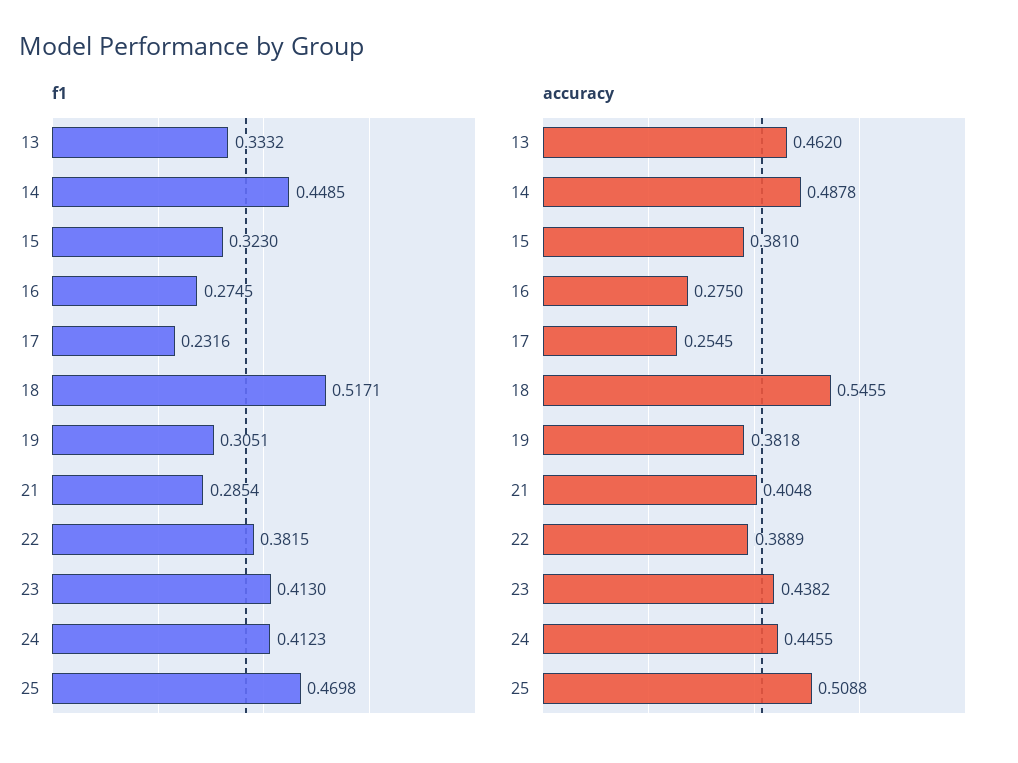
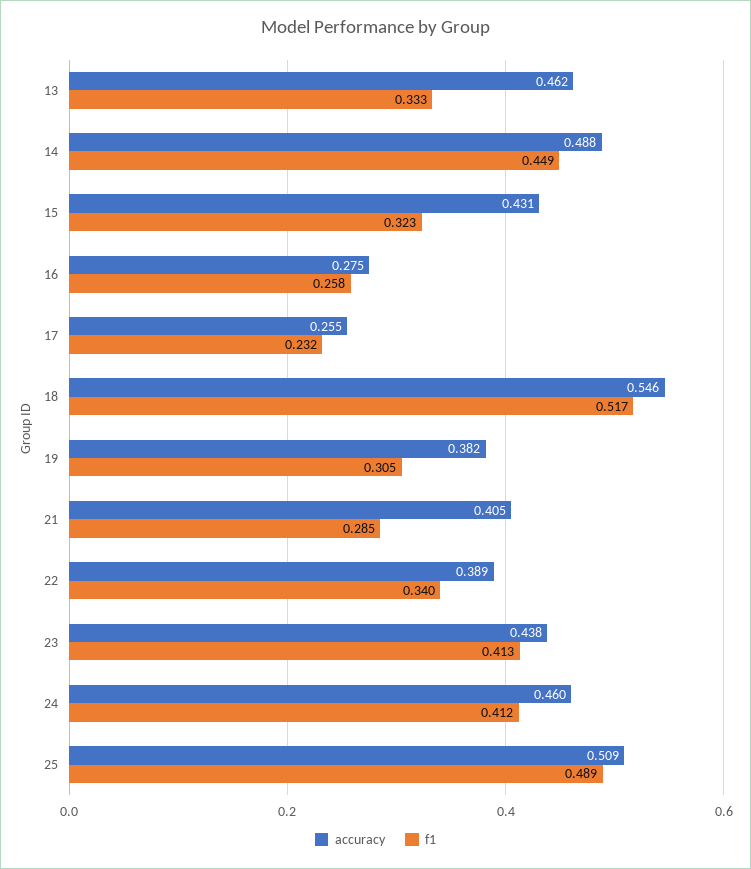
  {
    "f1": {
      "13": 0.3332,
      "14": 0.4485,
      "15": 0.323,
-     "16": 0.2745,
+     "16": 0.258,
      "17": 0.2316,
      "18": 0.5171,
      "19": 0.3051,
      "21": 0.2854,
-     "22": 0.3815,
+     "22": 0.34,
      "23": 0.413,
      "24": 0.4123,
-     "25": 0.4698
+     "25": 0.489
    },
    "accuracy": {
      "13": 0.462,
      "14": 0.4878,
-     "15": 0.381,
+     "15": 0.431,
      "16": 0.275,
      "17": 0.2545,
      "18": 0.5455,
      "19": 0.3818,
      "21": 0.4048,
      "22": 0.3889,
      "23": 0.4382,
-     "24": 0.4455,
+     "24": 0.46,
      "25": 0.5088
    }
  }

